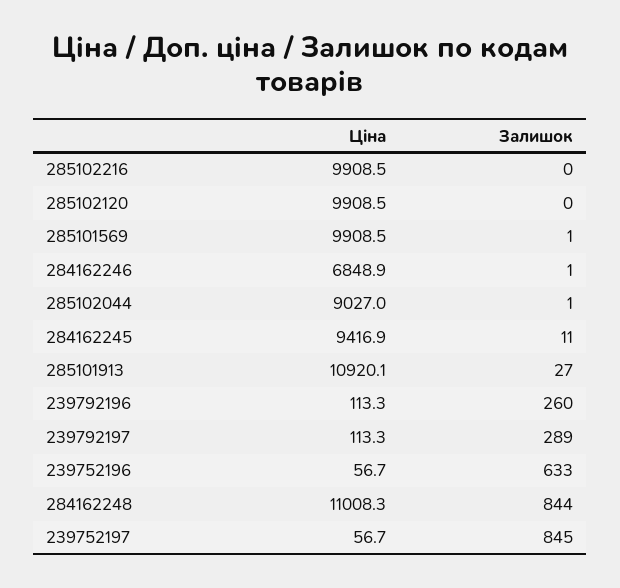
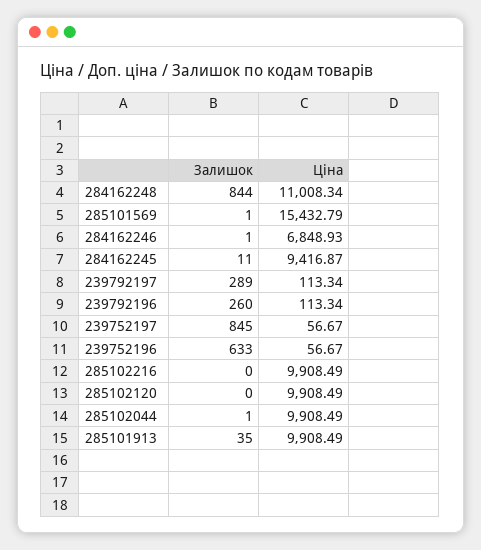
  {
    "Ціна": {
      "285102216": 9908.49,
      "285102120": 9908.49,
-     "285101569": 9908.5,
+     "285101569": 15432.79,
      "284162246": 6848.93,
-     "285102044": 9027,
+     "285102044": 9908.49,
      "284162245": 9416.87,
-     "285101913": 10920.1,
+     "285101913": 9908.49,
      "239792196": 113.34,
      "239792197": 113.34,
      "239752196": 56.67,
      "284162248": 11008.34,
      "239752197": 56.67
    },
    "Залишок": {
      "285102216": 0,
      "285102120": 0,
      "285101569": 1,
      "284162246": 1,
      "285102044": 1,
      "284162245": 11,
-     "285101913": 27,
+     "285101913": 35,
      "239792196": 260,
      "239792197": 289,
      "239752196": 633,
      "284162248": 844,
      "239752197": 845
    }
  }

